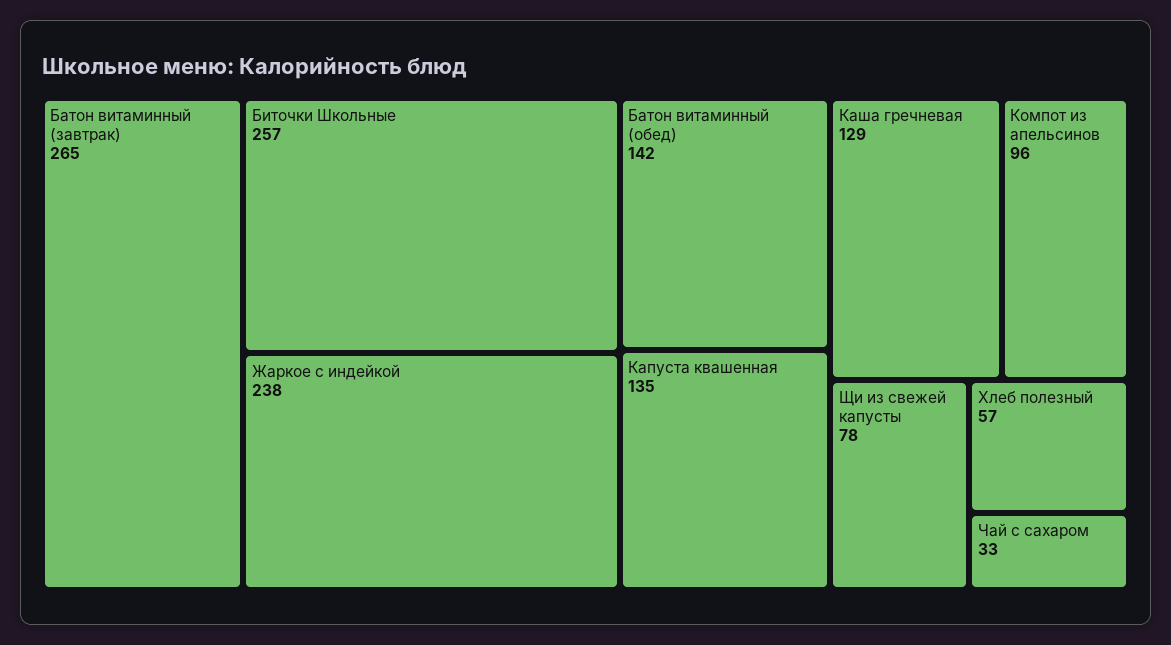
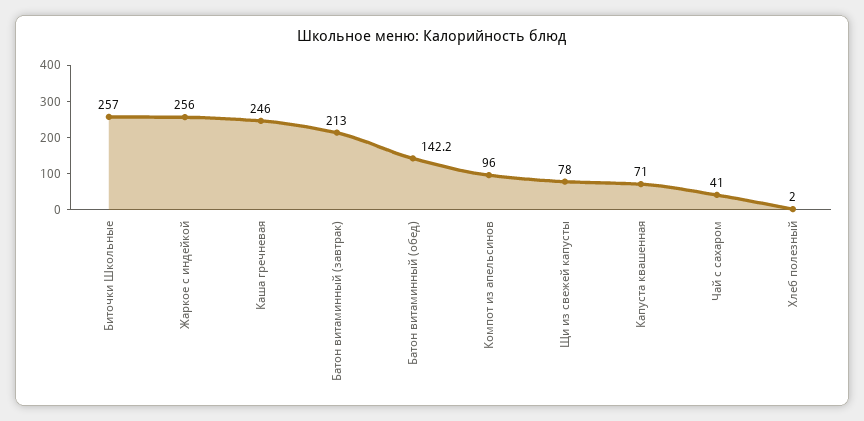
  {
-   "Батон витаминный (завтрак)": 265,
+   "Батон витаминный (завтрак)": 213,
    "Биточки Школьные": 257,
-   "Жаркое с индейкой": 238,
+   "Жаркое с индейкой": 256,
    "Батон витаминный (обед)": 142.2,
-   "Капуста квашенная": 135,
+   "Капуста квашенная": 71,
-   "Каша гречневая": 129,
+   "Каша гречневая": 246,
    "Компот из апельсинов": 96,
    "Щи из свежей капусты": 78,
-   "Хлеб полезный": 57,
+   "Хлеб полезный": 2,
-   "Чай с сахаром": 33
+   "Чай с сахаром": 41
  }

